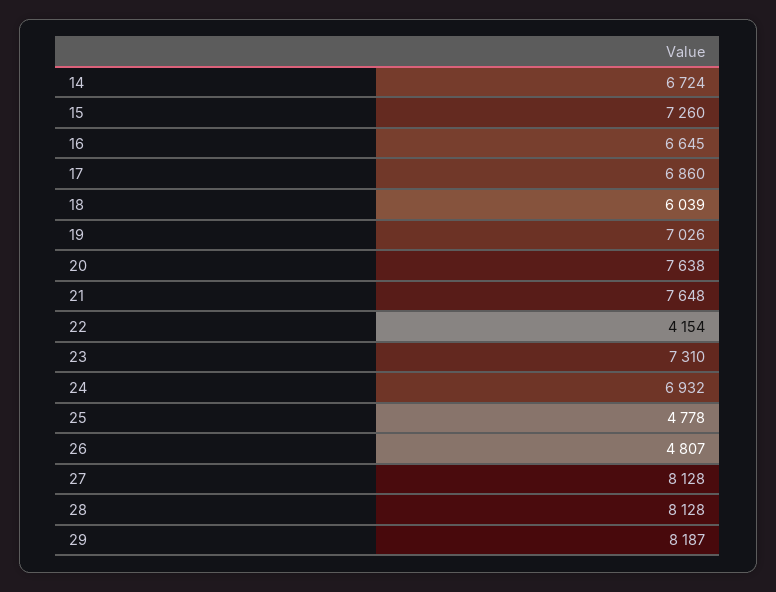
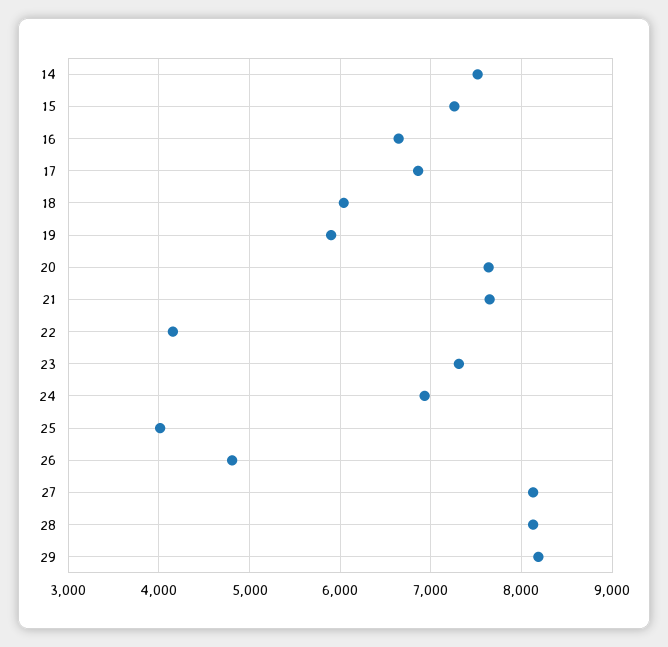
  {
-   "14": 6724,
+   "14": 7500,
    "15": 7260,
    "16": 6645,
    "17": 6860,
    "18": 6039,
-   "19": 7026,
+   "19": 5900,
    "20": 7638,
    "21": 7648,
    "22": 4154,
    "23": 7310,
    "24": 6932,
-   "25": 4778,
+   "25": 4000,
    "26": 4807,
    "27": 8128,
    "28": 8128,
    "29": 8187
  }

